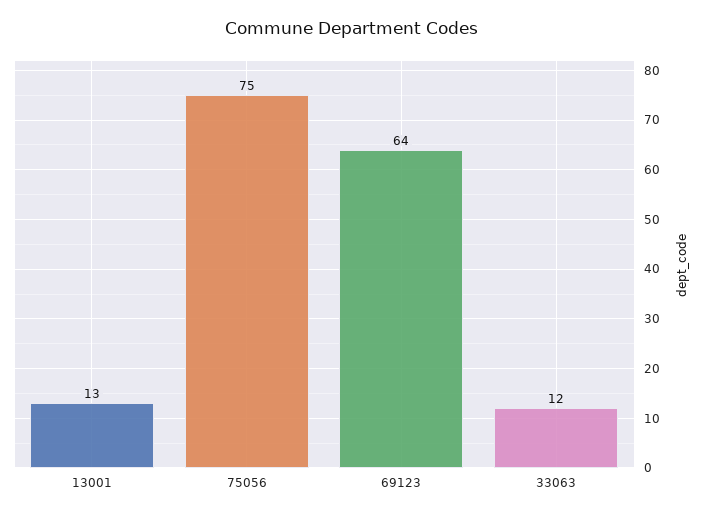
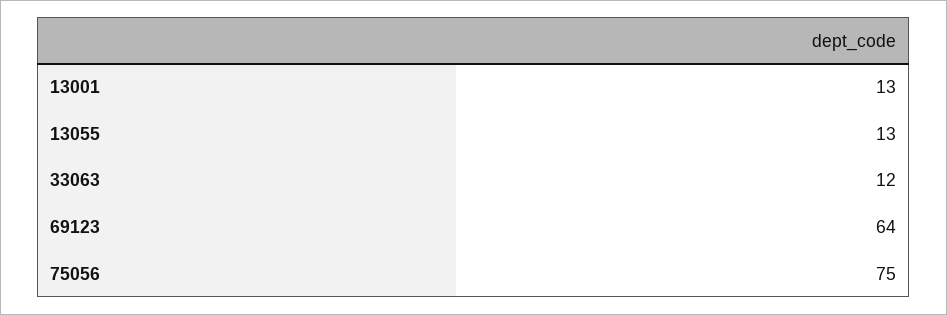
  {
    "13001": 13,
    "75056": 75,
    "69123": 64,
-   "33063": 12
+   "33063": 12,
+   "13055": 13
  }

